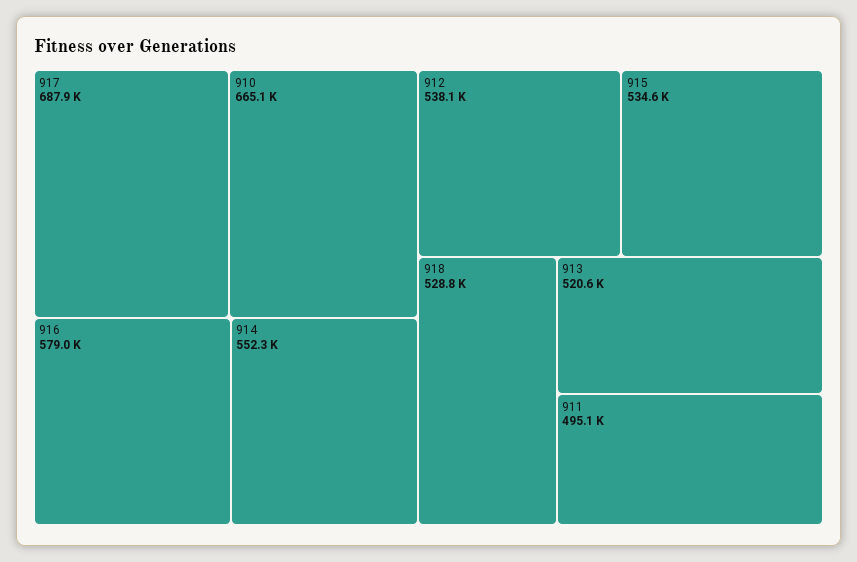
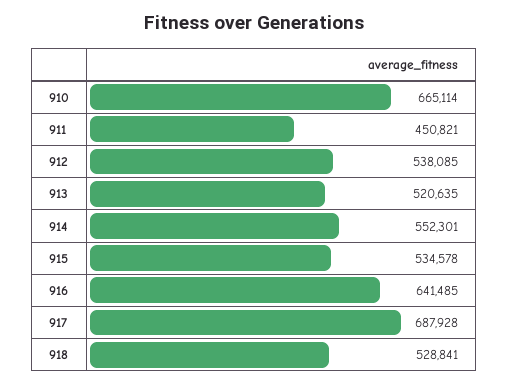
  {
    "917": 687928,
    "910": 665114,
-   "916": 579000,
+   "916": 641485,
    "914": 552301,
    "912": 538085,
    "915": 534578,
    "918": 528841,
    "913": 520635,
-   "911": 495100
+   "911": 450821
  }

